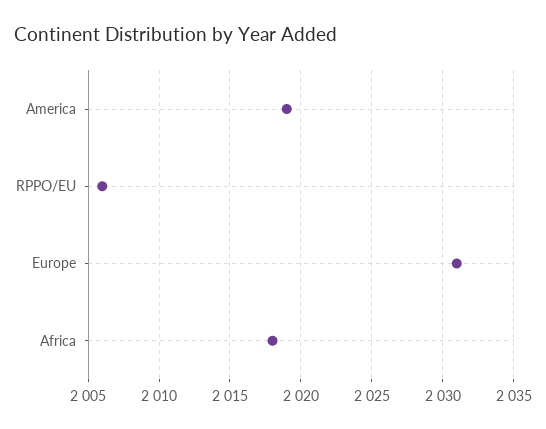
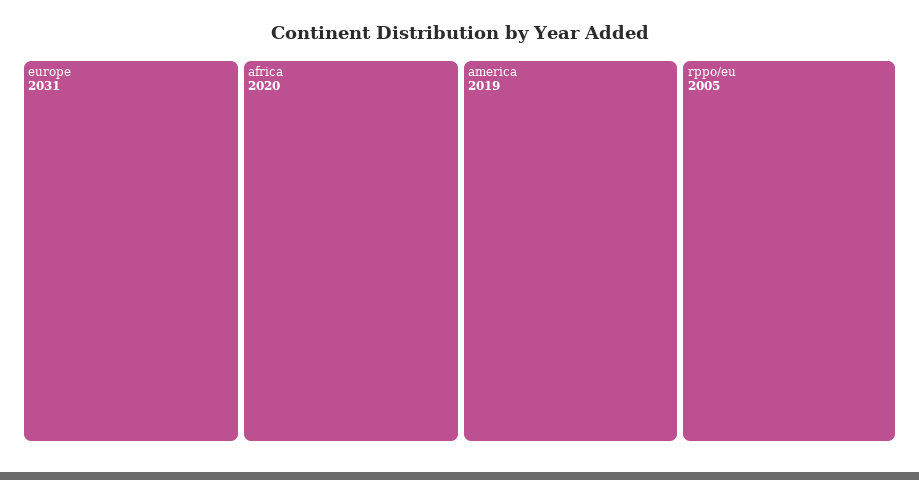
  {
    "America": 2019,
-   "RPPO/EU": 2006,
+   "RPPO/EU": 2005,
    "Europe": 2031,
-   "Africa": 2018
+   "Africa": 2020
  }

